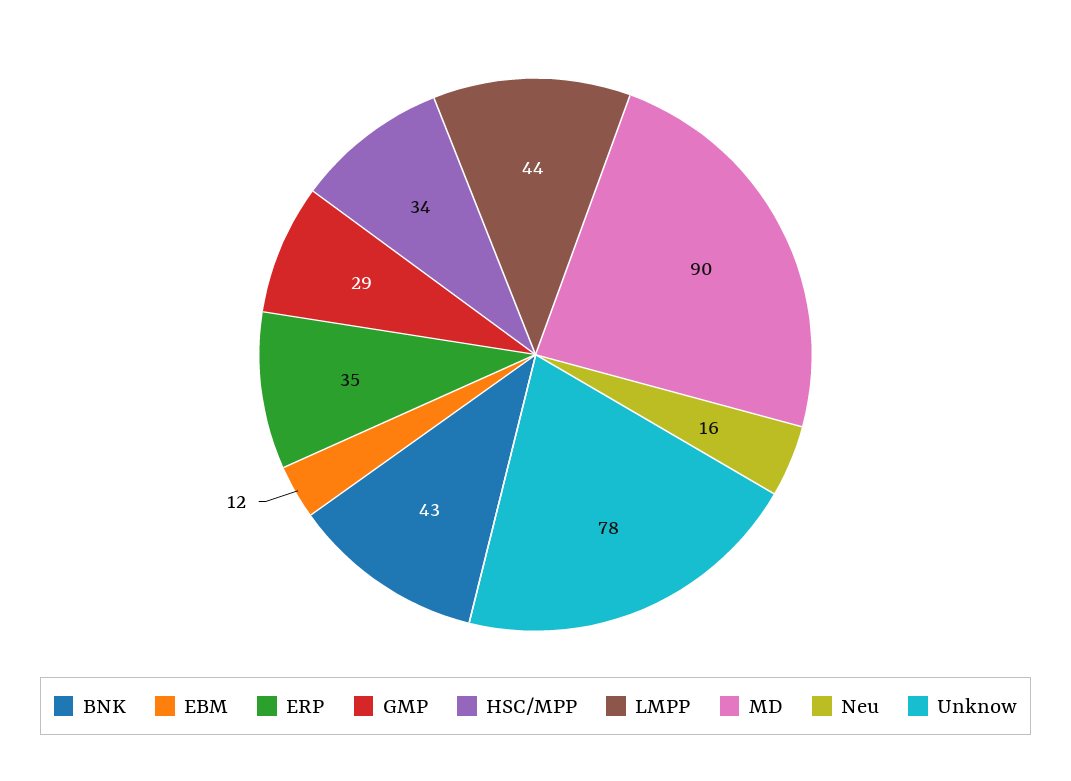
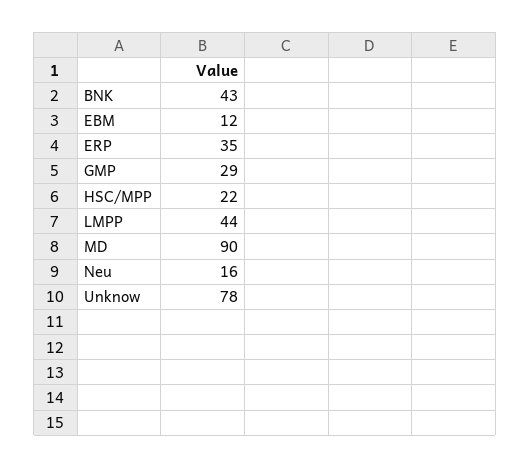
  {
    "BNK": 43,
    "EBM": 12,
    "ERP": 35,
    "GMP": 29,
-   "HSC/MPP": 34,
+   "HSC/MPP": 22,
    "LMPP": 44,
    "MD": 90,
    "Neu": 16,
    "Unknow": 78
  }

